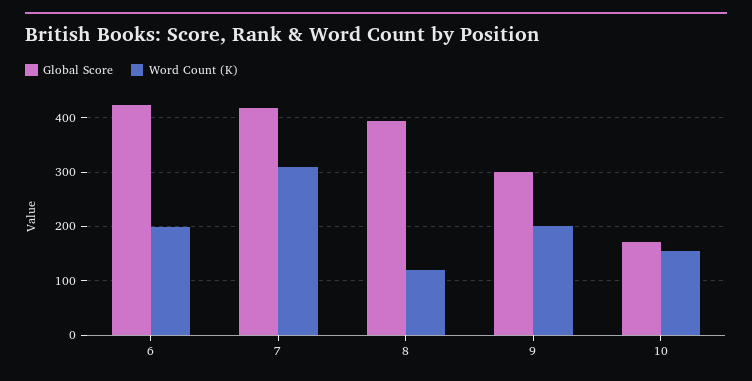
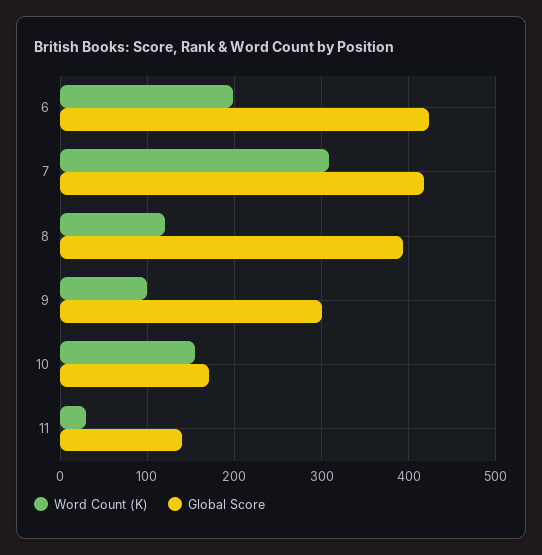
  {
    "Global Score": {
      "6": 420,
      "7": 420,
      "8": 390,
      "9": 300,
-     "10": 170
+     "10": 170,
+     "11": 140
    },
    "Word Count (K)": {
      "6": 200,
      "7": 310,
      "8": 120,
-     "9": 200,
+     "9": 100,
-     "10": 150
+     "10": 150,
+     "11": 30
    }
  }

